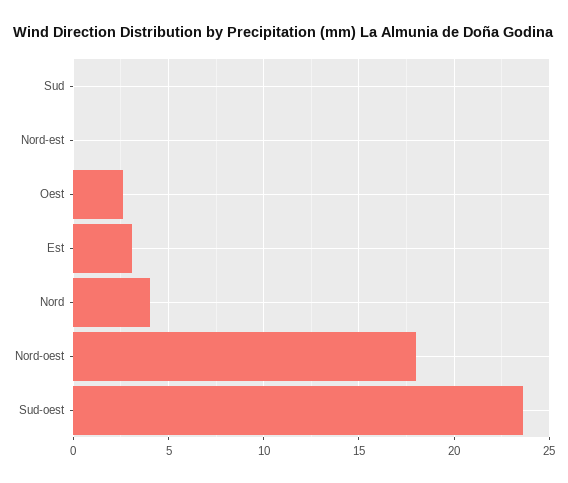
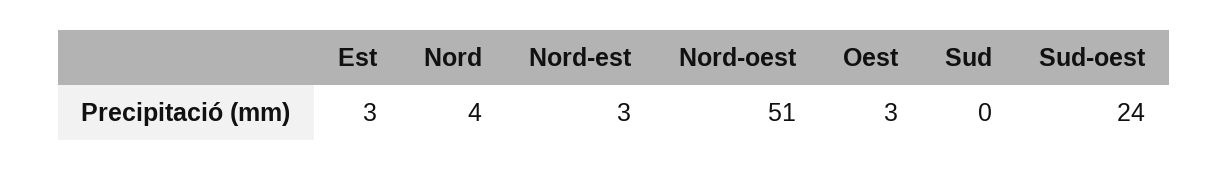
  {
    "Sud": 0,
-   "Nord-est": 0,
+   "Nord-est": 3,
    "Oest": 3,
    "Est": 3,
    "Nord": 4,
-   "Nord-oest": 18,
+   "Nord-oest": 51,
    "Sud-oest": 24
  }

